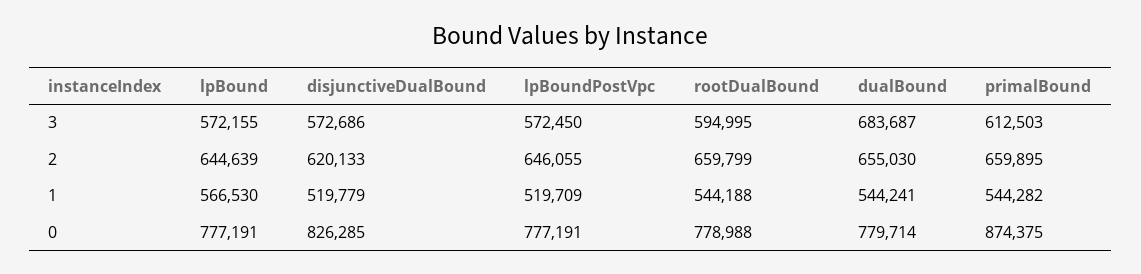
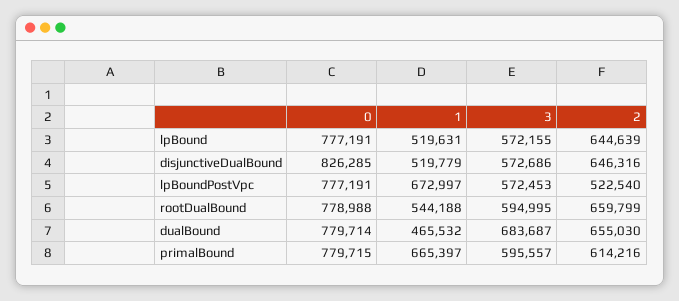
  {
    "lpBound": {
      "3": 572155,
      "2": 644639,
-     "1": 566530,
+     "1": 519631,
      "0": 777191
    },
    "disjunctiveDualBound": {
      "3": 572686,
-     "2": 620133,
+     "2": 646316,
      "1": 519779,
      "0": 826285
    },
    "lpBoundPostVpc": {
-     "3": 572450,
+     "3": 572453,
-     "2": 646055,
+     "2": 522540,
-     "1": 519709,
+     "1": 672997,
      "0": 777191
    },
    "rootDualBound": {
      "3": 594995,
      "2": 659799,
      "1": 544188,
      "0": 778988
    },
    "dualBound": {
      "3": 683687,
      "2": 655030,
-     "1": 544241,
+     "1": 465532,
      "0": 779714
    },
    "primalBound": {
-     "3": 612503,
+     "3": 595557,
-     "2": 659895,
+     "2": 614216,
-     "1": 544282,
+     "1": 665397,
-     "0": 874375
+     "0": 779715
    }
  }

